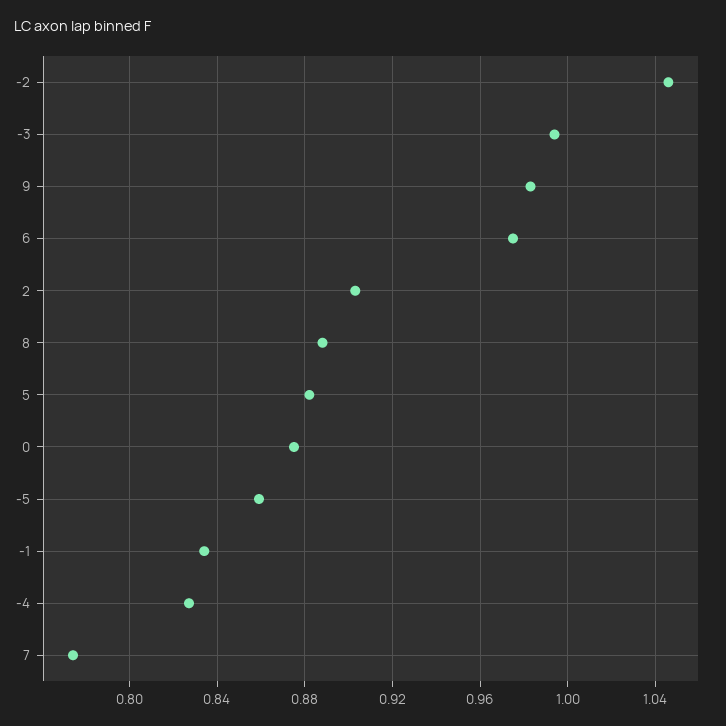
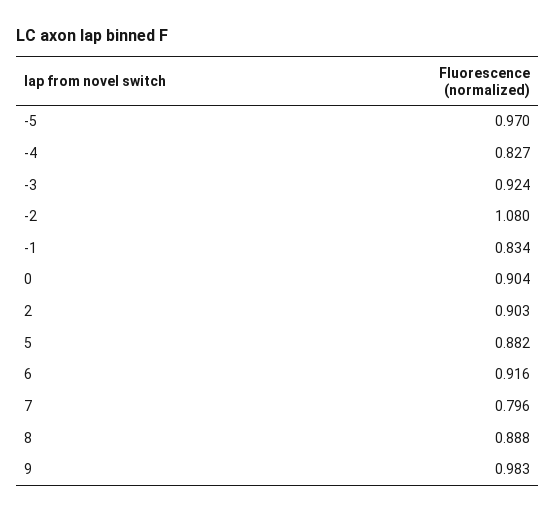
  {
-   "-2": 1.045,
+   "-2": 1.08,
-   "-3": 0.995,
+   "-3": 0.924,
    "9": 0.983,
-   "6": 0.975,
+   "6": 0.916,
    "2": 0.903,
    "8": 0.888,
    "5": 0.882,
-   "0": 0.875,
+   "0": 0.904,
-   "-5": 0.86,
+   "-5": 0.97,
    "-1": 0.834,
    "-4": 0.827,
-   "7": 0.775
+   "7": 0.796
  }

